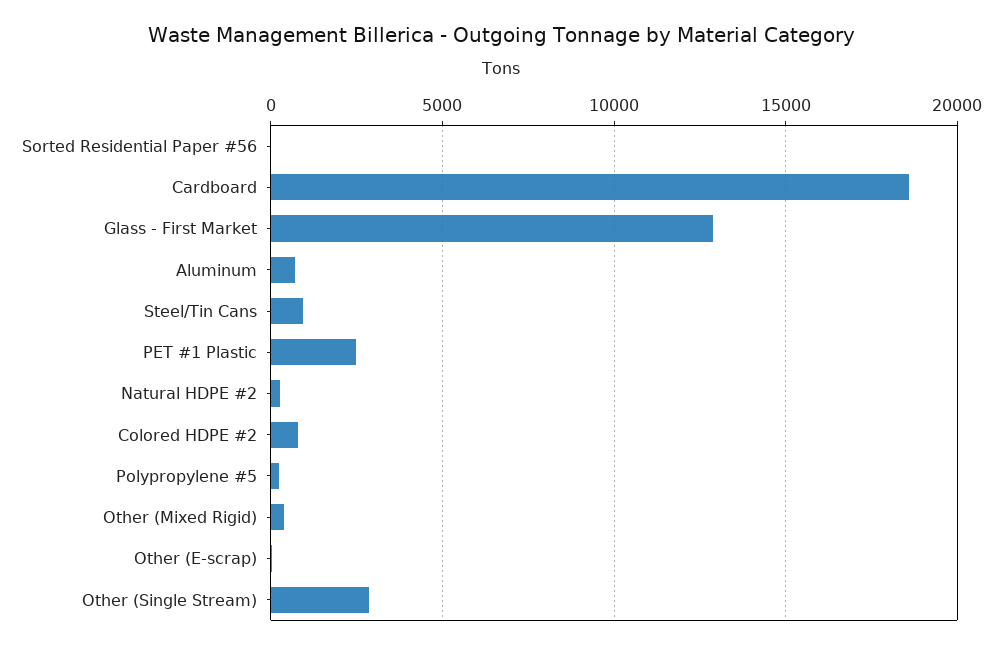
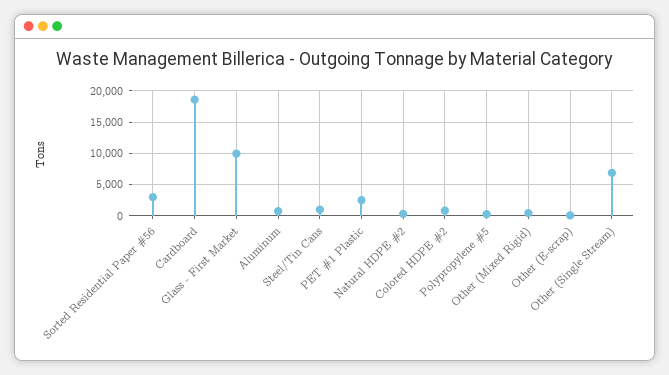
  {
-   "Sorted Residential Paper #56": 0,
+   "Sorted Residential Paper #56": 3000,
    "Cardboard": 18500,
-   "Glass - First Market": 13000,
+   "Glass - First Market": 10000,
    "Aluminum": 500,
    "Steel/Tin Cans": 1000,
    "PET #1 Plastic": 2500,
    "Natural HDPE #2": 500,
    "Colored HDPE #2": 1000,
    "Polypropylene #5": 0,
    "Other (Mixed Rigid)": 500,
    "Other (E-scrap)": 0,
-   "Other (Single Stream)": 3000
+   "Other (Single Stream)": 7000
  }

